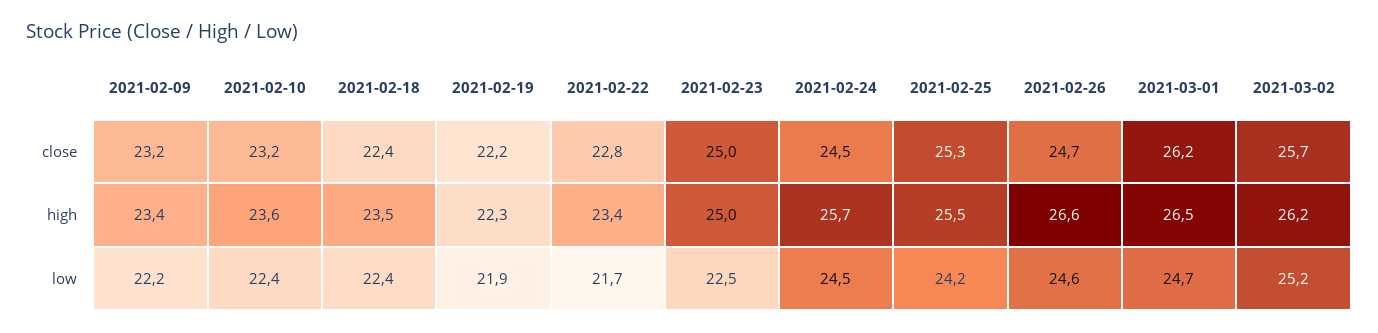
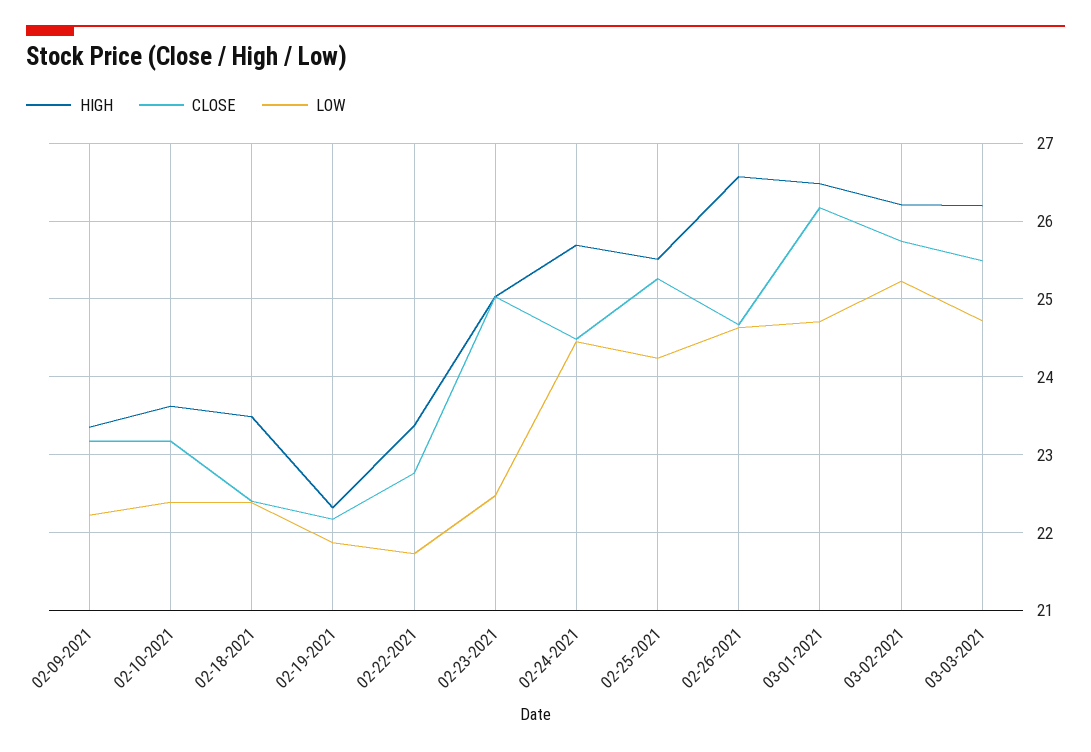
  {
    "close": {
      "2021-02-09": 23.2,
      "2021-02-10": 23.2,
      "2021-02-18": 22.4,
      "2021-02-19": 22.2,
      "2021-02-22": 22.8,
      "2021-02-23": 25,
      "2021-02-24": 24.5,
      "2021-02-25": 25.3,
      "2021-02-26": 24.7,
      "2021-03-01": 26.2,
-     "2021-03-02": 25.7
+     "2021-03-02": 25.7,
+     "03-03-2021": 25.5
    },
    "high": {
      "2021-02-09": 23.4,
      "2021-02-10": 23.6,
      "2021-02-18": 23.5,
      "2021-02-19": 22.3,
      "2021-02-22": 23.4,
      "2021-02-23": 25,
      "2021-02-24": 25.7,
      "2021-02-25": 25.5,
      "2021-02-26": 26.6,
      "2021-03-01": 26.5,
-     "2021-03-02": 26.2
+     "2021-03-02": 26.2,
+     "03-03-2021": 26.2
    },
    "low": {
      "2021-02-09": 22.2,
      "2021-02-10": 22.4,
      "2021-02-18": 22.4,
      "2021-02-19": 21.9,
      "2021-02-22": 21.7,
      "2021-02-23": 22.5,
      "2021-02-24": 24.5,
      "2021-02-25": 24.2,
      "2021-02-26": 24.6,
      "2021-03-01": 24.7,
-     "2021-03-02": 25.2
+     "2021-03-02": 25.2,
+     "03-03-2021": 24.7
    }
  }

